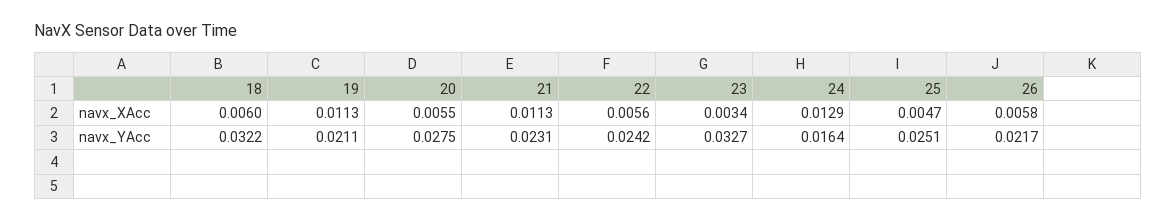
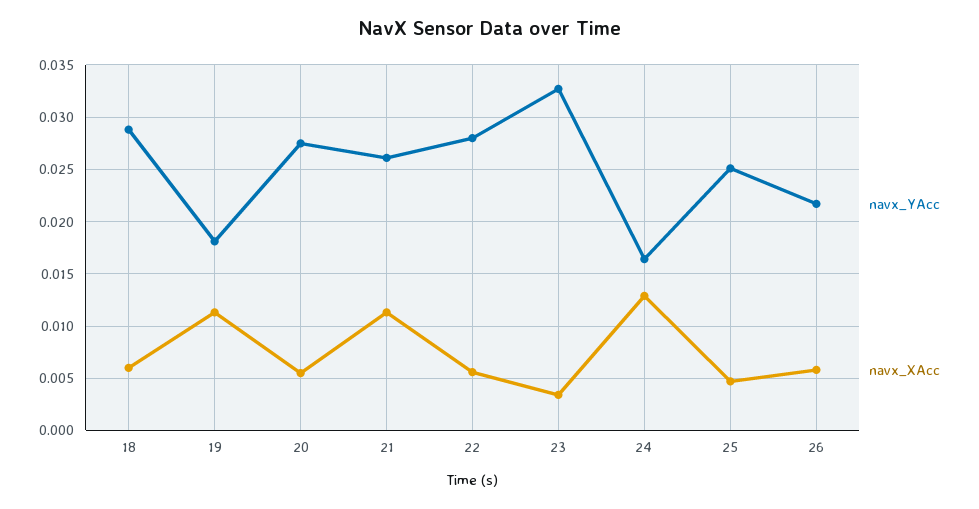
  {
    "navx_XAcc": {
      "18": 0.006,
      "19": 0.0113,
      "20": 0.0055,
      "21": 0.0113,
      "22": 0.0056,
      "23": 0.0034,
      "24": 0.0129,
      "25": 0.0047,
      "26": 0.0058
    },
    "navx_YAcc": {
-     "18": 0.0322,
+     "18": 0.029,
-     "19": 0.0211,
+     "19": 0.018,
      "20": 0.0275,
-     "21": 0.0231,
+     "21": 0.026,
-     "22": 0.0242,
+     "22": 0.028,
      "23": 0.0327,
      "24": 0.0164,
      "25": 0.0251,
      "26": 0.0217
    }
  }

